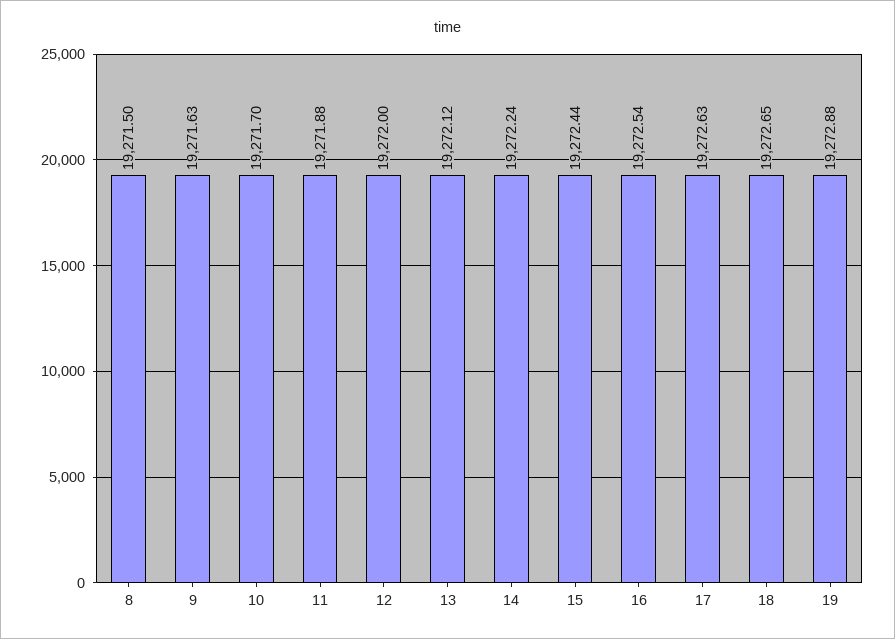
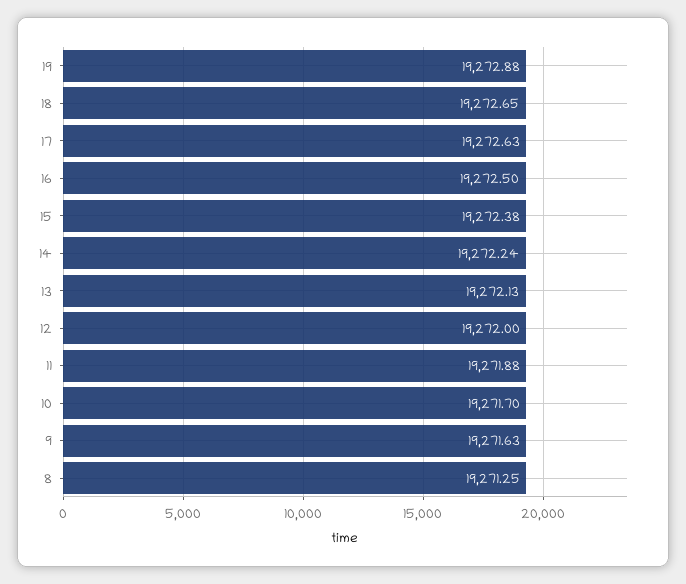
  {
-   "8": 19271.5,
+   "8": 19271.25,
    "9": 19271.63,
    "10": 19271.7,
    "11": 19271.88,
    "12": 19272,
-   "13": 19272.12,
+   "13": 19272.13,
    "14": 19272.24,
-   "15": 19272.44,
+   "15": 19272.38,
-   "16": 19272.54,
+   "16": 19272.5,
    "17": 19272.63,
    "18": 19272.65,
    "19": 19272.88
  }

